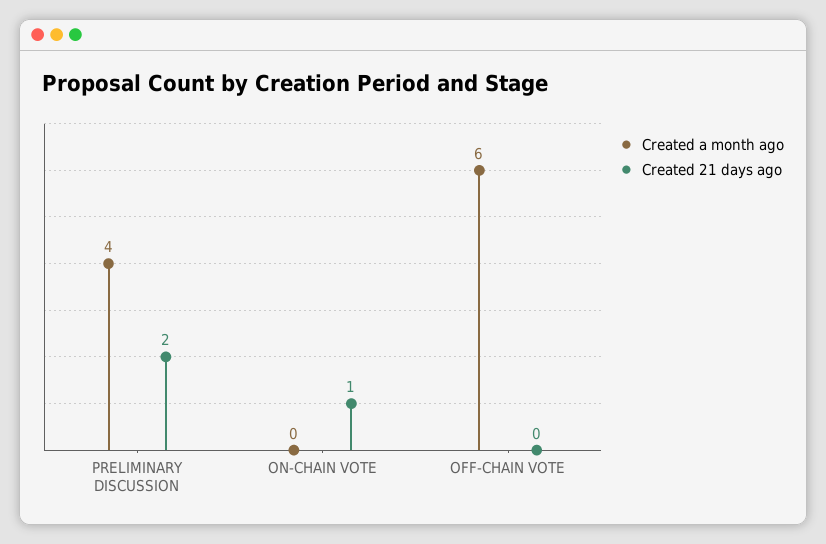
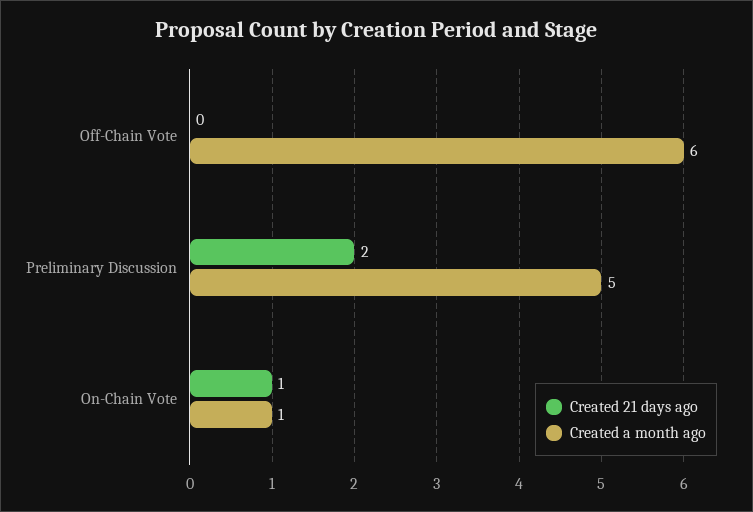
  {
    "Created a month ago": {
-     "PRELIMINARY DISCUSSION": 4,
+     "PRELIMINARY DISCUSSION": 5,
-     "ON-CHAIN VOTE": 0,
+     "ON-CHAIN VOTE": 1,
      "OFF-CHAIN VOTE": 6
    },
    "Created 21 days ago": {
      "PRELIMINARY DISCUSSION": 2,
      "ON-CHAIN VOTE": 1,
      "OFF-CHAIN VOTE": 0
    }
  }

